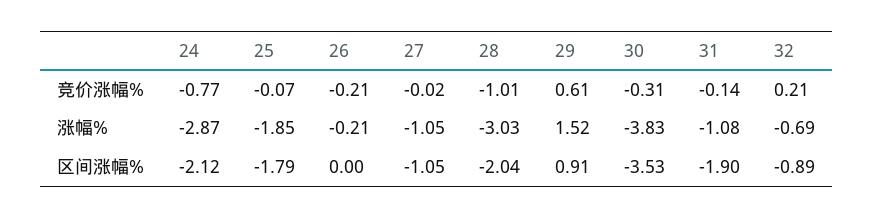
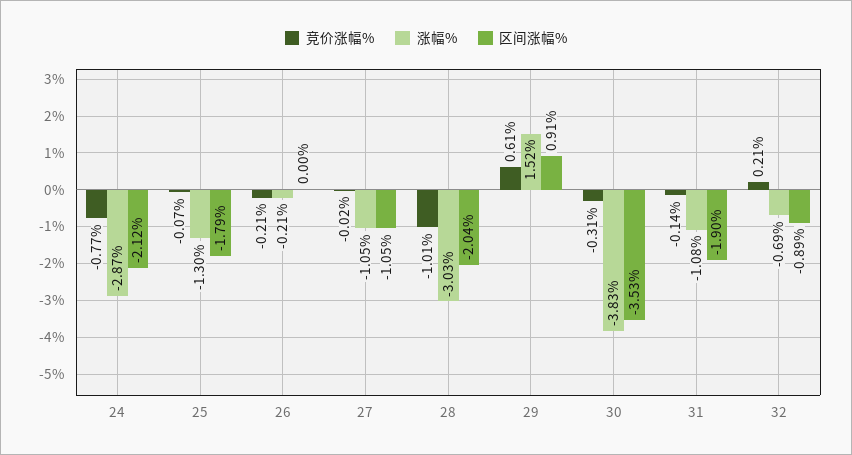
  {
    "竞价涨幅%": {
      "24": -0.77,
      "25": -0.07,
      "26": -0.21,
      "27": -0.02,
      "28": -1.01,
      "29": 0.61,
      "30": -0.31,
      "31": -0.14,
      "32": 0.21
    },
    "涨幅%": {
      "24": -2.87,
-     "25": -1.85,
+     "25": -1.3,
      "26": -0.21,
      "27": -1.05,
      "28": -3.03,
      "29": 1.52,
      "30": -3.83,
      "31": -1.08,
      "32": -0.69
    },
    "区间涨幅%": {
      "24": -2.12,
      "25": -1.79,
      "26": 0,
      "27": -1.05,
      "28": -2.04,
      "29": 0.91,
      "30": -3.53,
      "31": -1.9,
      "32": -0.89
    }
  }

